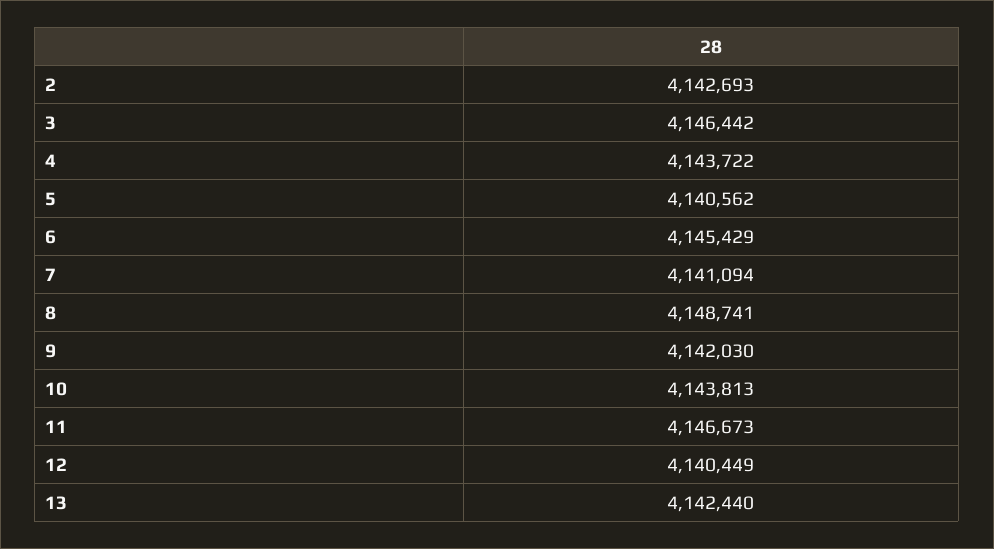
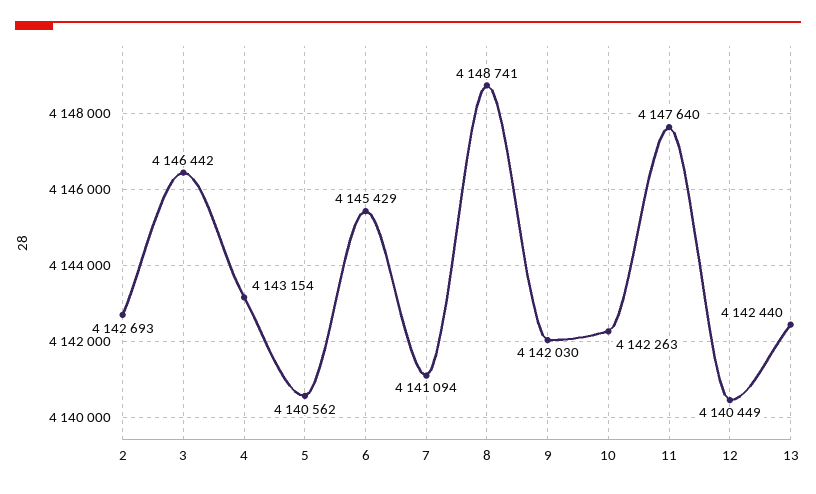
  {
    "2": 4142693,
    "3": 4146442,
-   "4": 4143722,
+   "4": 4143154,
    "5": 4140562,
    "6": 4145429,
    "7": 4141094,
    "8": 4148741,
    "9": 4142030,
-   "10": 4143813,
+   "10": 4142263,
-   "11": 4146673,
+   "11": 4147640,
    "12": 4140449,
    "13": 4142440
  }

